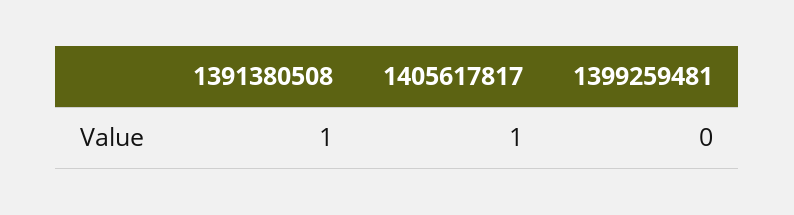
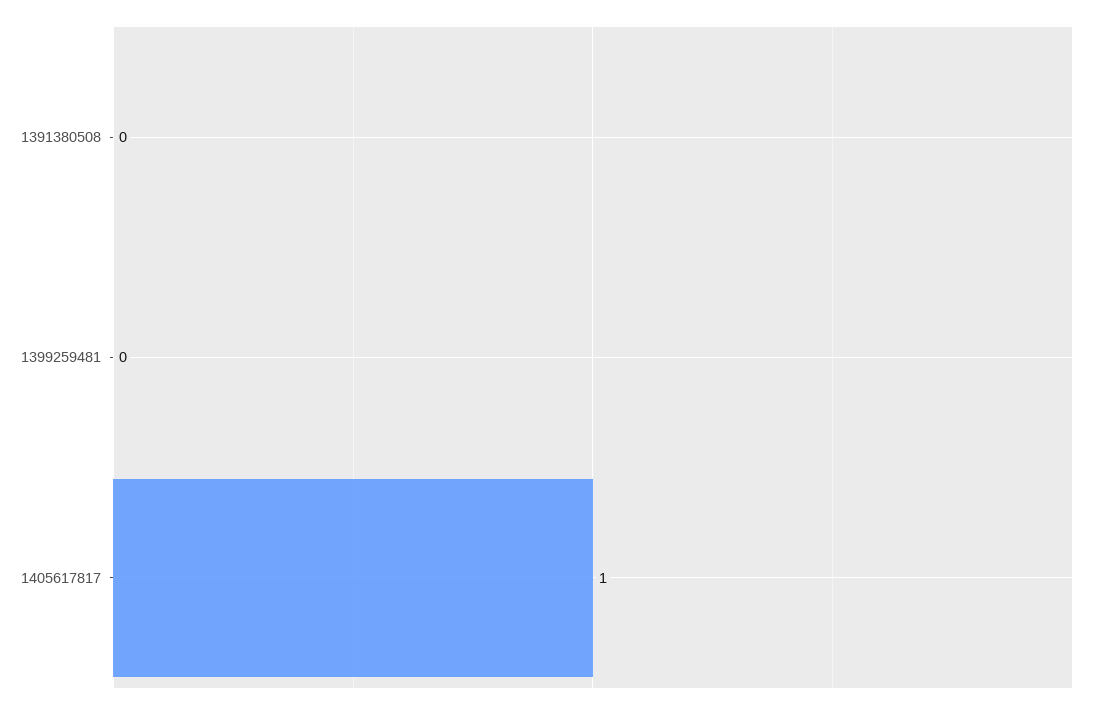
  {
-   "1391380508": 1,
+   "1391380508": 0,
    "1405617817": 1,
    "1399259481": 0
  }

